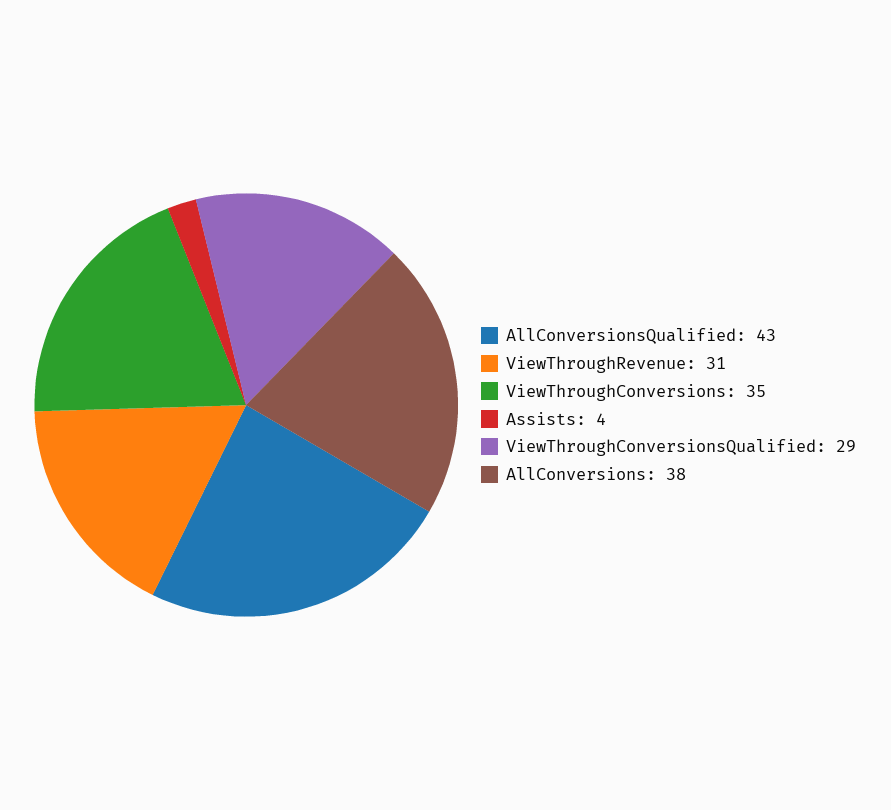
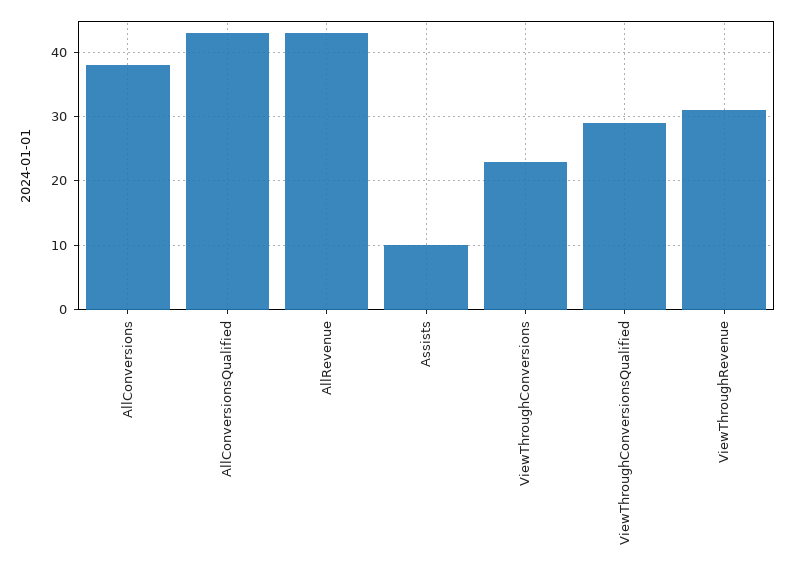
  {
    "AllConversionsQualified": 43,
    "ViewThroughRevenue": 31,
-   "ViewThroughConversions": 35,
+   "ViewThroughConversions": 23,
-   "Assists": 4,
+   "Assists": 10,
    "ViewThroughConversionsQualified": 29,
-   "AllConversions": 38
+   "AllConversions": 38,
+   "AllRevenue": 43
  }

